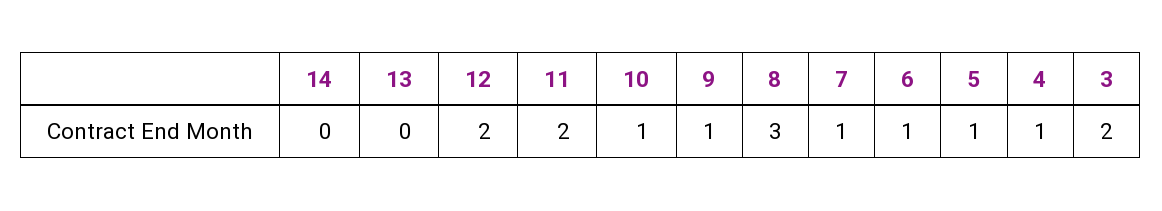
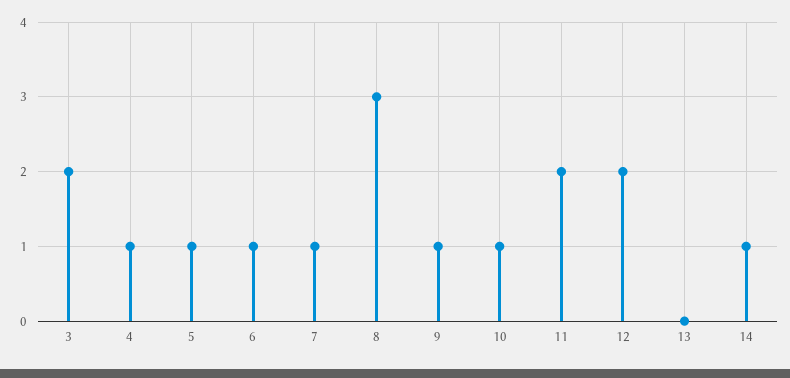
  {
-   "14": 0,
+   "14": 1,
    "13": 0,
    "12": 2,
    "11": 2,
    "10": 1,
    "9": 1,
    "8": 3,
    "7": 1,
    "6": 1,
    "5": 1,
    "4": 1,
    "3": 2
  }

